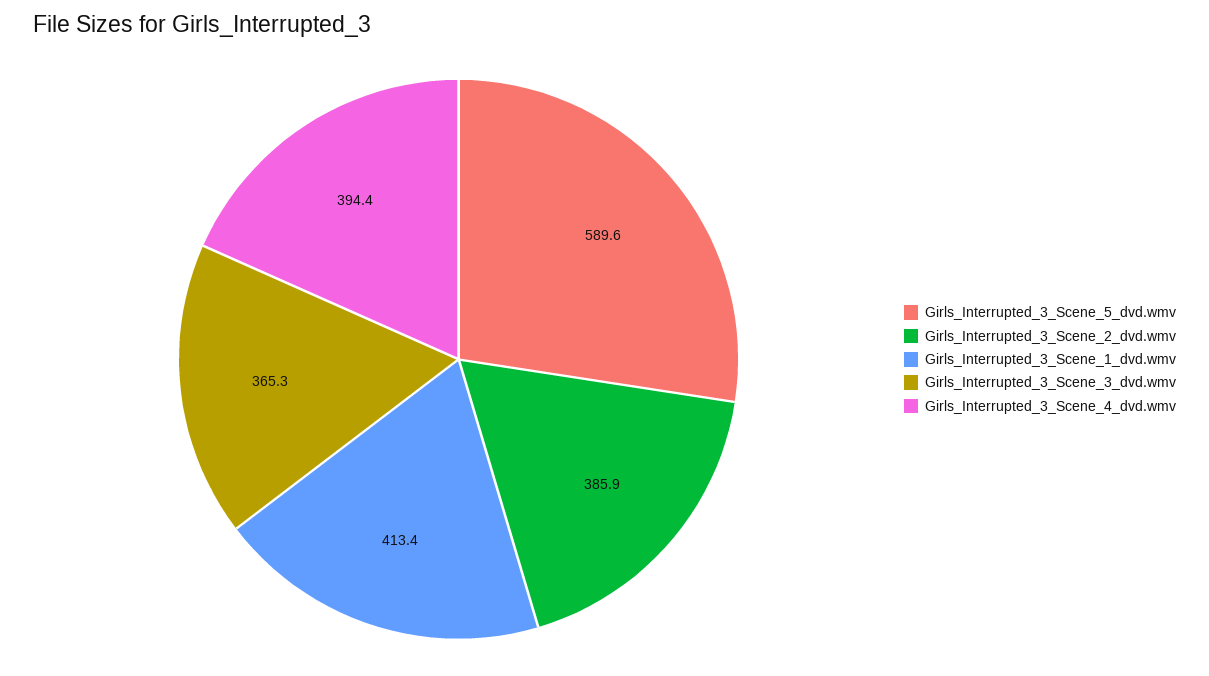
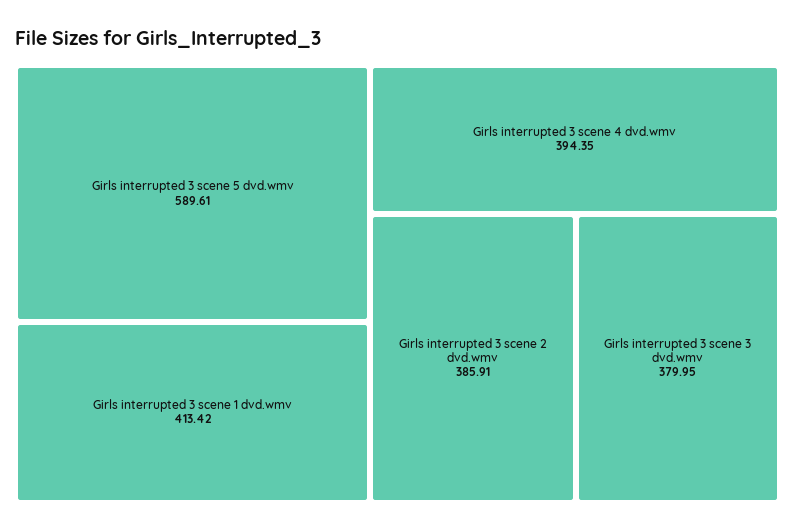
  {
    "Girls_Interrupted_3_Scene_5_dvd.wmv": 589.61,
    "Girls_Interrupted_3_Scene_2_dvd.wmv": 385.91,
    "Girls_Interrupted_3_Scene_1_dvd.wmv": 413.42,
-   "Girls_Interrupted_3_Scene_3_dvd.wmv": 365.3,
+   "Girls_Interrupted_3_Scene_3_dvd.wmv": 379.95,
    "Girls_Interrupted_3_Scene_4_dvd.wmv": 394.35
  }

